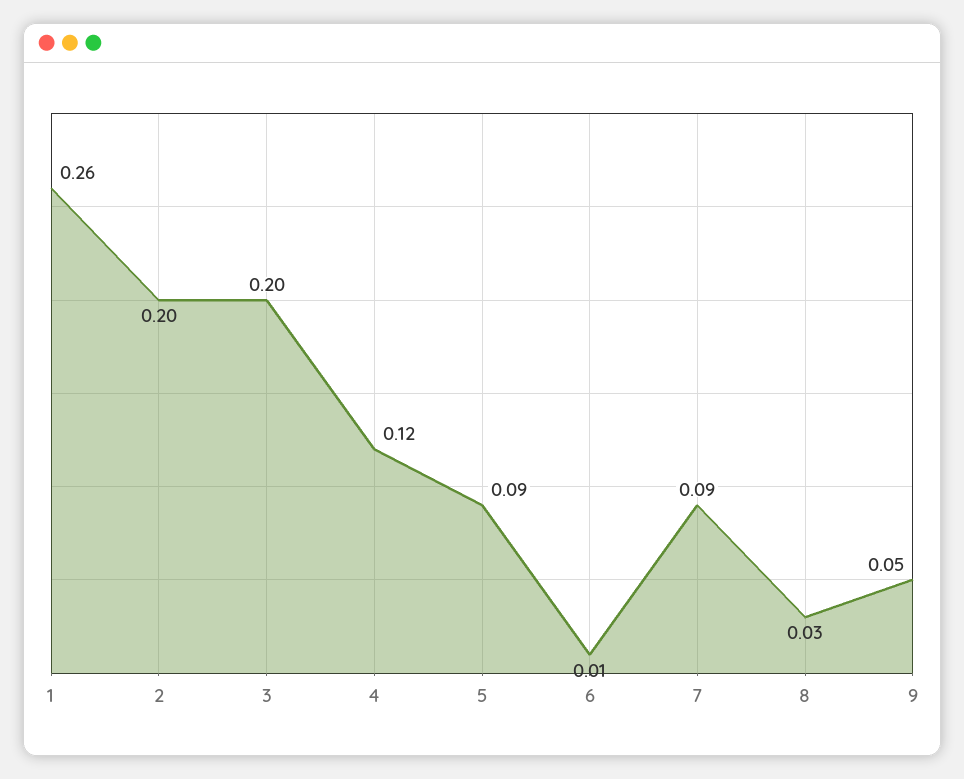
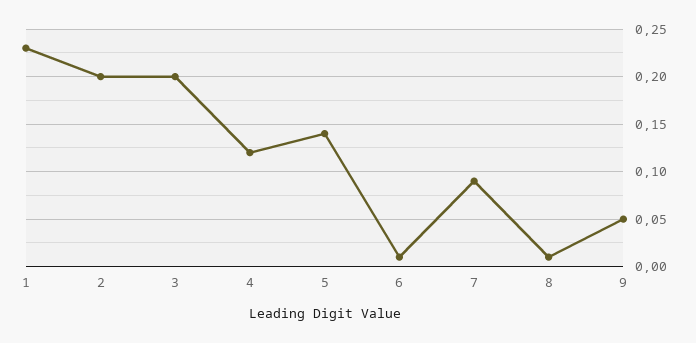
  {
-   "1": 0.26,
+   "1": 0.23,
    "2": 0.2,
    "3": 0.2,
    "4": 0.12,
-   "5": 0.09,
+   "5": 0.14,
    "6": 0.01,
    "7": 0.09,
-   "8": 0.03,
+   "8": 0.01,
    "9": 0.05
  }

